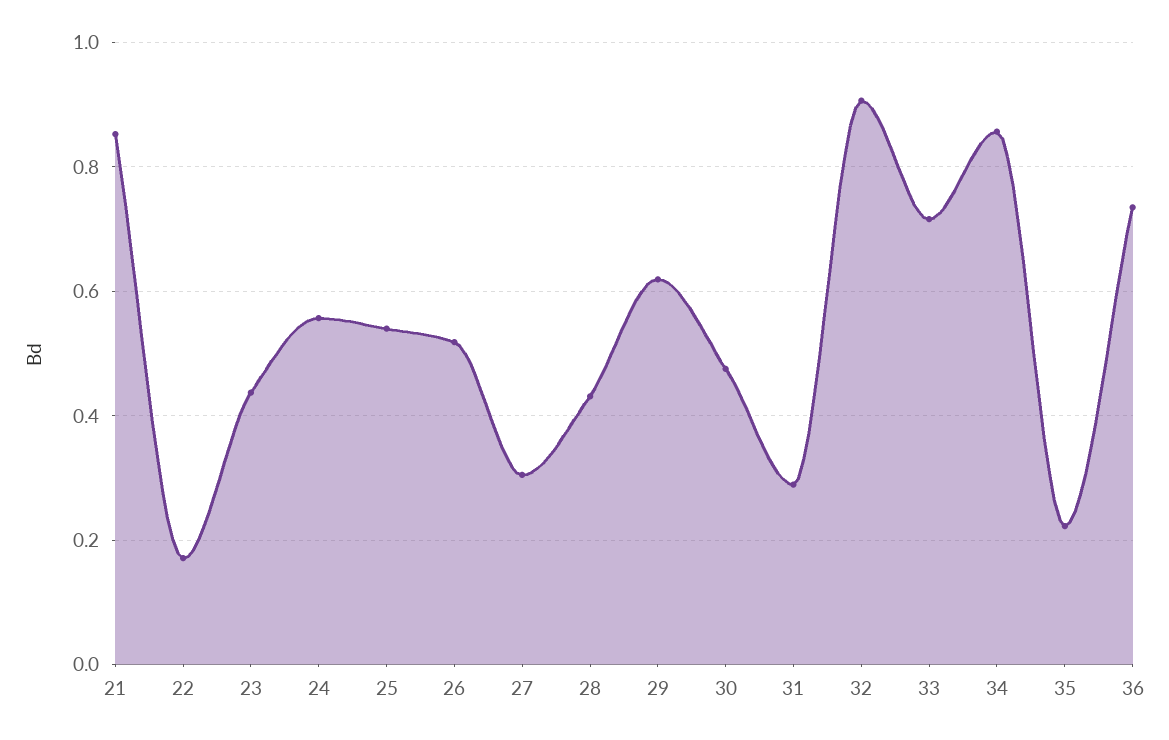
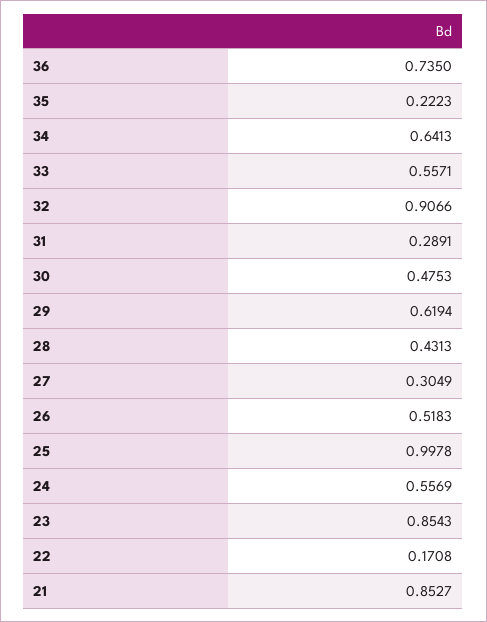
  {
    "21": 0.8527,
    "22": 0.1708,
-   "23": 0.44,
+   "23": 0.8543,
    "24": 0.5569,
-   "25": 0.54,
+   "25": 0.9978,
    "26": 0.5183,
    "27": 0.3049,
    "28": 0.4313,
    "29": 0.6194,
    "30": 0.4753,
    "31": 0.2891,
    "32": 0.9066,
-   "33": 0.72,
+   "33": 0.5571,
-   "34": 0.86,
+   "34": 0.6413,
    "35": 0.2223,
    "36": 0.735
  }

